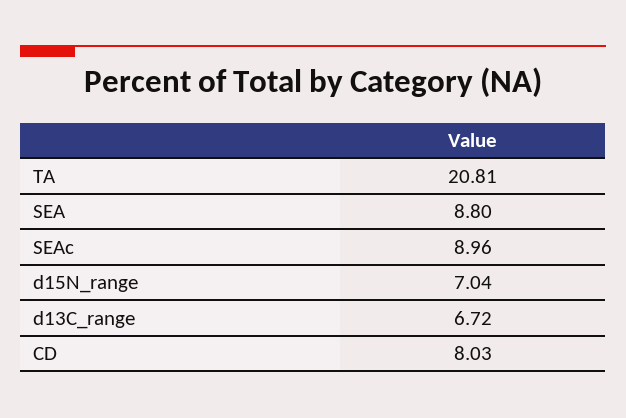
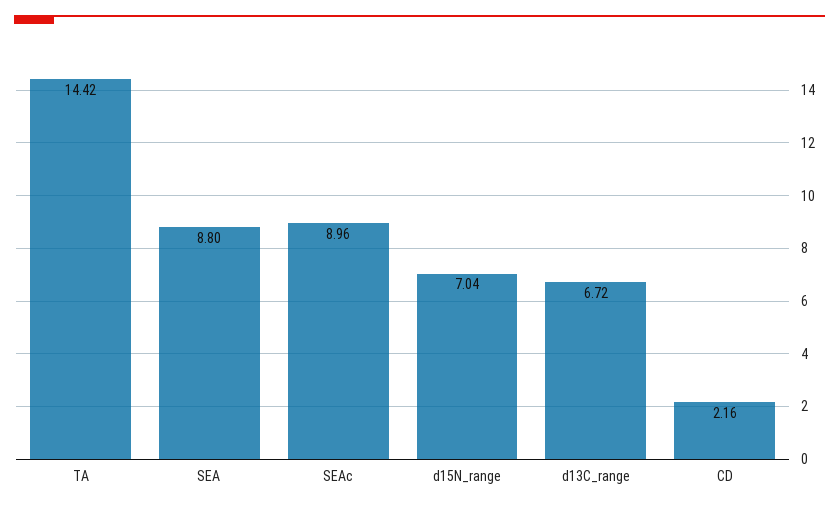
  {
-   "TA": 20.81,
+   "TA": 14.42,
    "SEA": 8.8,
    "SEAc": 8.96,
    "d15N_range": 7.04,
    "d13C_range": 6.72,
-   "CD": 8.03
+   "CD": 2.16
  }

